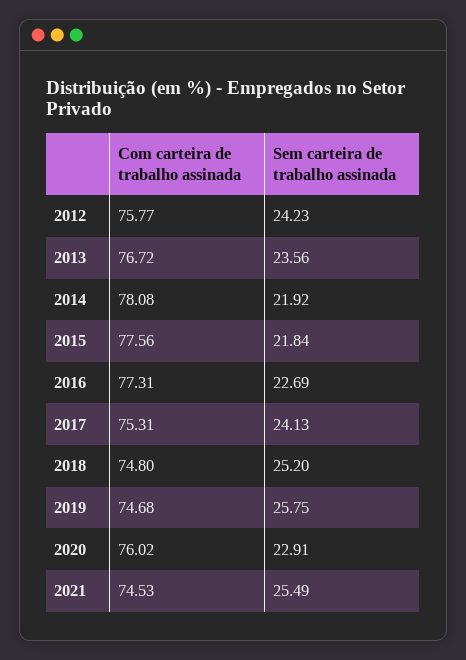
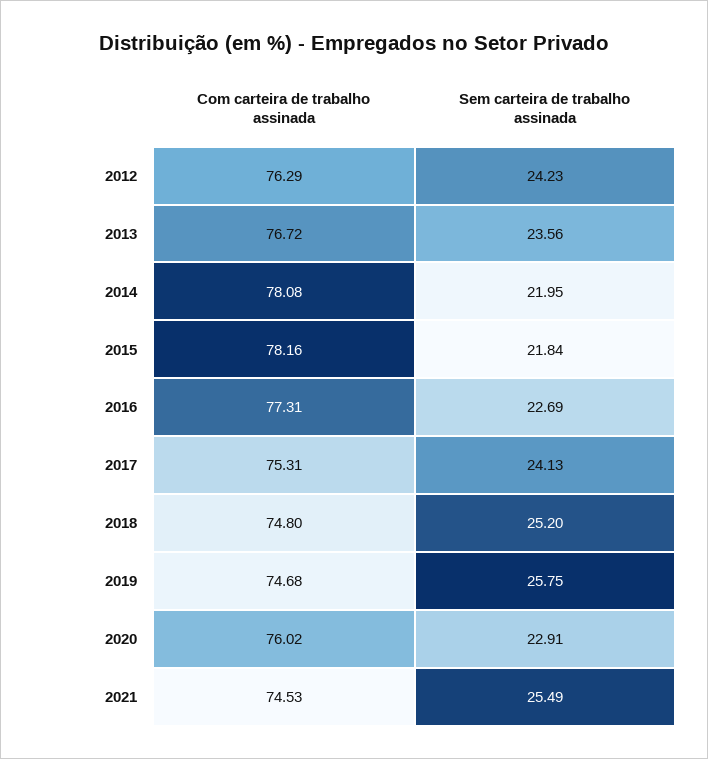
  {
    "Com carteira de trabalho assinada": {
-     "2012": 75.77,
+     "2012": 76.29,
      "2013": 76.72,
      "2014": 78.08,
-     "2015": 77.56,
+     "2015": 78.16,
      "2016": 77.31,
      "2017": 75.31,
      "2018": 74.8,
      "2019": 74.68,
      "2020": 76.02,
      "2021": 74.53
    },
    "Sem carteira de trabalho assinada": {
      "2012": 24.23,
      "2013": 23.56,
-     "2014": 21.92,
+     "2014": 21.95,
      "2015": 21.84,
      "2016": 22.69,
      "2017": 24.13,
      "2018": 25.2,
      "2019": 25.75,
      "2020": 22.91,
      "2021": 25.49
    }
  }

